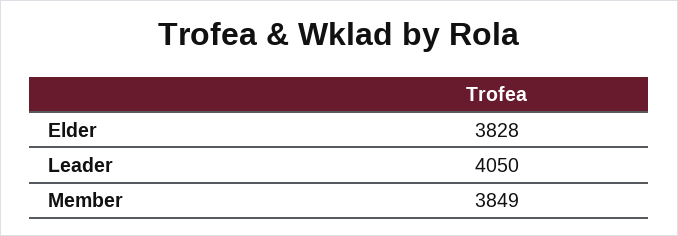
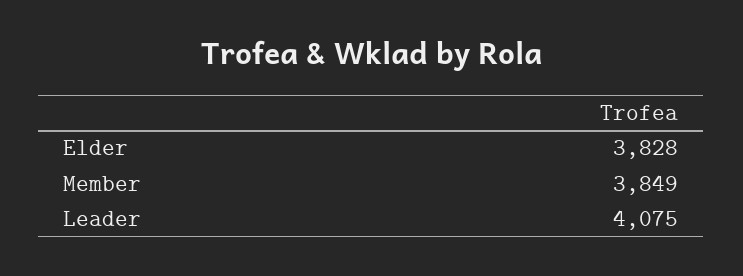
  {
    "Elder": 3828,
-   "Leader": 4050,
+   "Leader": 4075,
    "Member": 3849
  }

